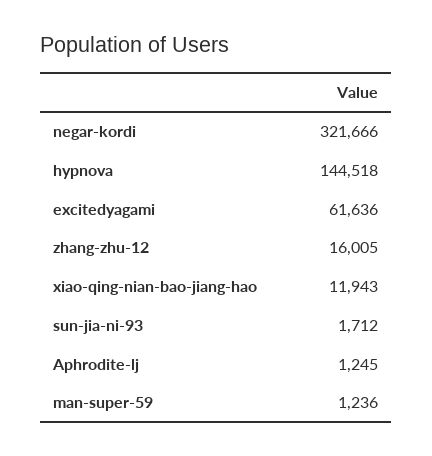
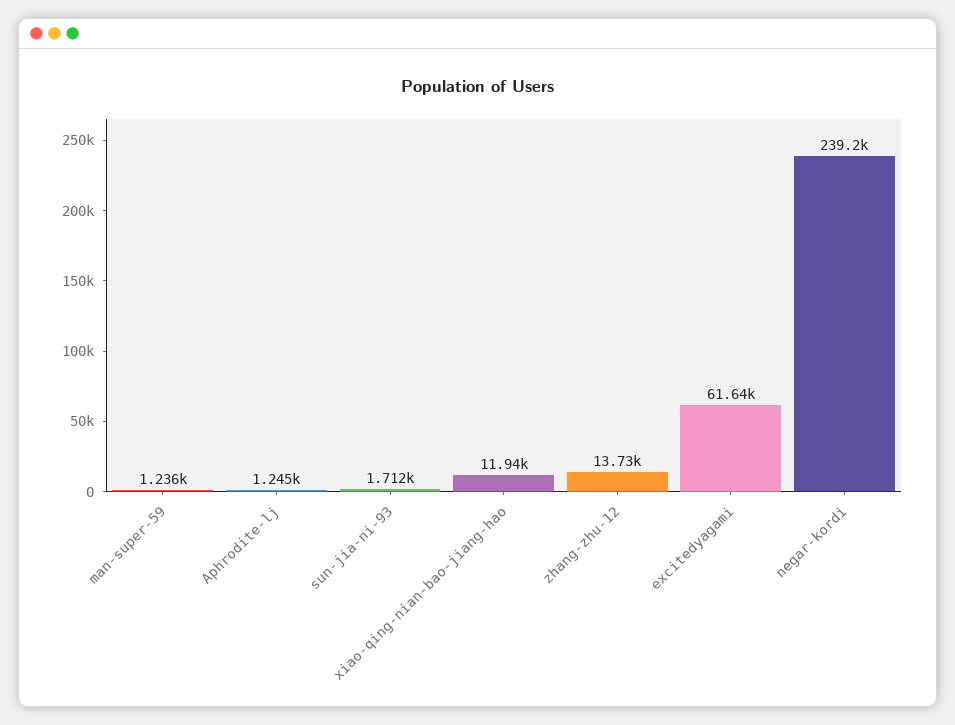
  {
-   "negar-kordi": 321666,
+   "negar-kordi": 239200,
-   "hypnova": 144518,
    "excitedyagami": 61636,
-   "zhang-zhu-12": 16005,
+   "zhang-zhu-12": 13730,
    "xiao-qing-nian-bao-jiang-hao": 11943,
    "sun-jia-ni-93": 1712,
    "Aphrodite-lj": 1245,
    "man-super-59": 1236
  }

